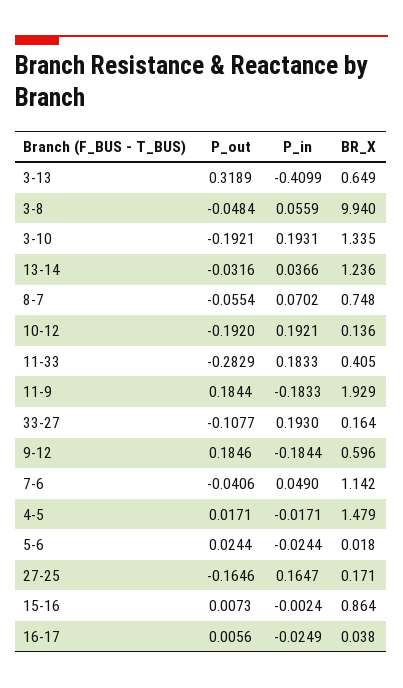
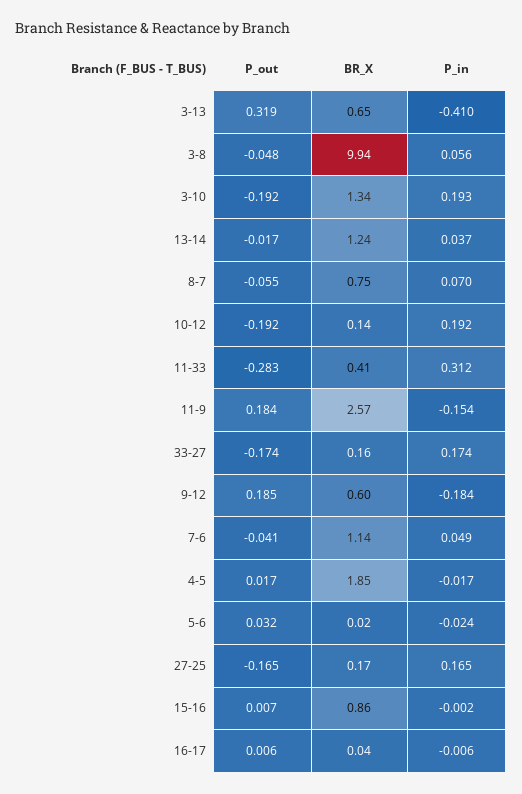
  {
    "P_out": {
      "3-13": 0.3189,
      "3-8": -0.0484,
      "3-10": -0.1921,
-     "13-14": -0.0316,
+     "13-14": -0.017,
      "8-7": -0.0554,
      "10-12": -0.192,
      "11-33": -0.2829,
      "11-9": 0.1844,
-     "33-27": -0.1077,
+     "33-27": -0.174,
      "9-12": 0.1846,
      "7-6": -0.0406,
      "4-5": 0.0171,
-     "5-6": 0.0244,
+     "5-6": 0.032,
      "27-25": -0.1646,
      "15-16": 0.0073,
      "16-17": 0.0056
    },
    "P_in": {
      "3-13": -0.4099,
      "3-8": 0.0559,
      "3-10": 0.1931,
      "13-14": 0.0366,
      "8-7": 0.0702,
      "10-12": 0.1921,
-     "11-33": 0.1833,
+     "11-33": 0.312,
-     "11-9": -0.1833,
+     "11-9": -0.154,
-     "33-27": 0.193,
+     "33-27": 0.174,
      "9-12": -0.1844,
      "7-6": 0.049,
      "4-5": -0.0171,
      "5-6": -0.0244,
      "27-25": 0.1647,
      "15-16": -0.0024,
-     "16-17": -0.0249
+     "16-17": -0.006
    },
    "BR_X": {
      "3-13": 0.649,
      "3-8": 9.94,
      "3-10": 1.335,
      "13-14": 1.236,
      "8-7": 0.748,
      "10-12": 0.136,
      "11-33": 0.405,
-     "11-9": 1.929,
+     "11-9": 2.57,
      "33-27": 0.164,
      "9-12": 0.596,
      "7-6": 1.142,
-     "4-5": 1.479,
+     "4-5": 1.85,
      "5-6": 0.018,
      "27-25": 0.171,
      "15-16": 0.864,
      "16-17": 0.038
    }
  }

